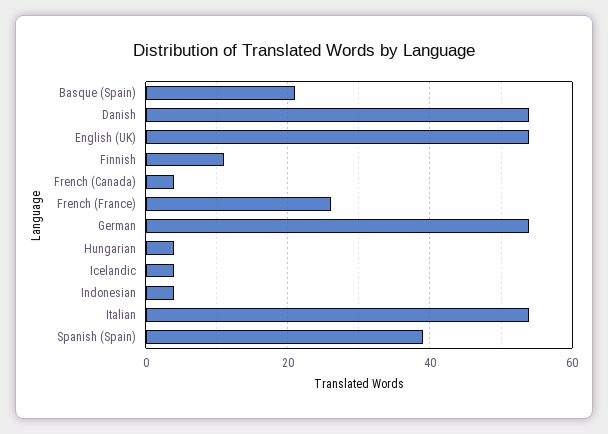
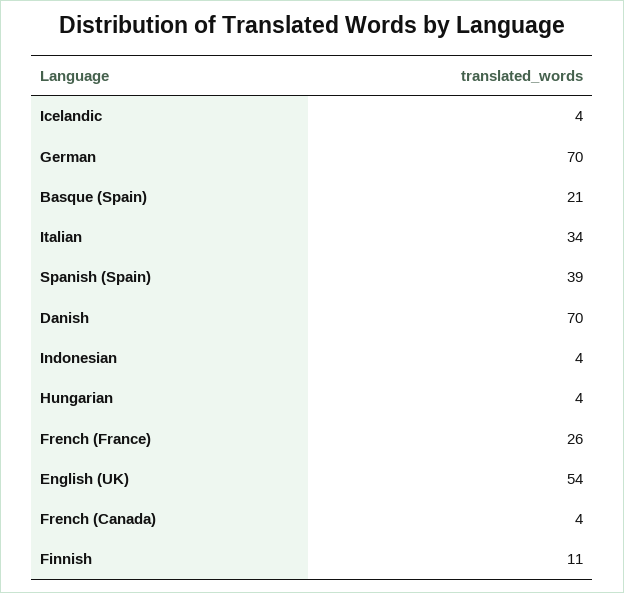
  {
    "Basque (Spain)": 21,
-   "Danish": 55,
+   "Danish": 70,
    "English (UK)": 54,
    "Finnish": 11,
    "French (Canada)": 4,
    "French (France)": 26,
-   "German": 55,
+   "German": 70,
    "Hungarian": 4,
    "Icelandic": 4,
    "Indonesian": 4,
-   "Italian": 55,
+   "Italian": 34,
    "Spanish (Spain)": 39
  }

